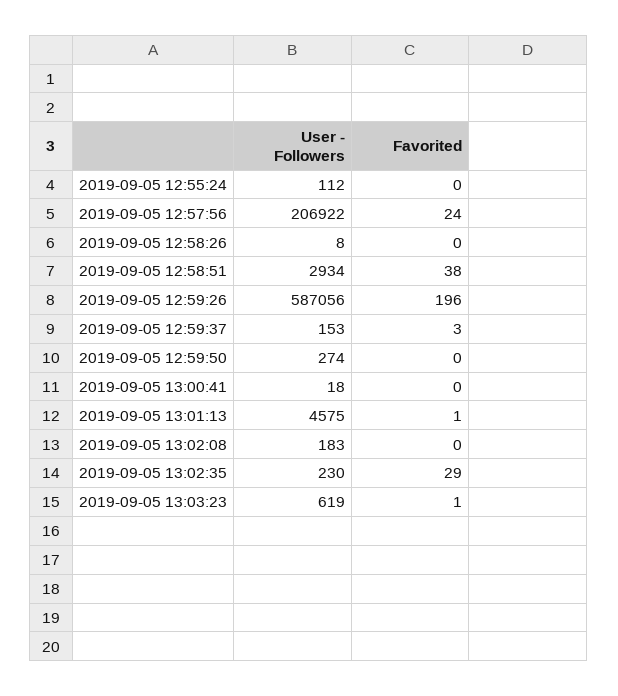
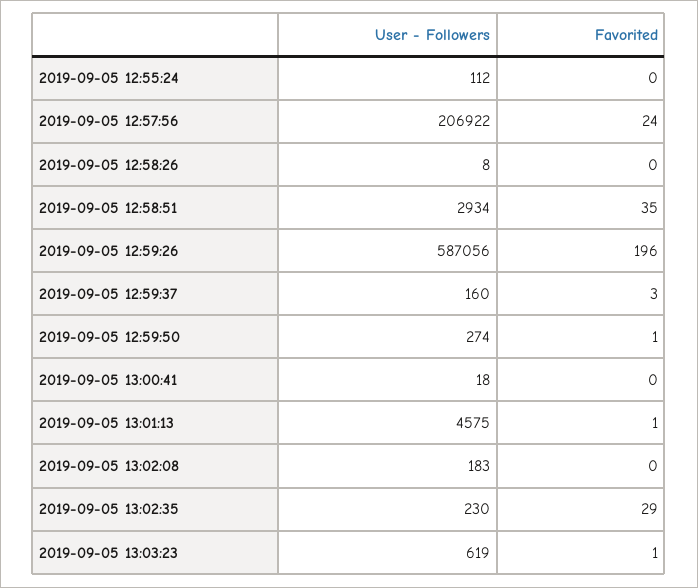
  {
    "User - Followers": {
      "2019-09-05 12:55:24": 112,
      "2019-09-05 12:57:56": 206922,
      "2019-09-05 12:58:26": 8,
      "2019-09-05 12:58:51": 2934,
      "2019-09-05 12:59:26": 587056,
-     "2019-09-05 12:59:37": 153,
+     "2019-09-05 12:59:37": 160,
      "2019-09-05 12:59:50": 274,
      "2019-09-05 13:00:41": 18,
      "2019-09-05 13:01:13": 4575,
      "2019-09-05 13:02:08": 183,
      "2019-09-05 13:02:35": 230,
      "2019-09-05 13:03:23": 619
    },
    "Favorited": {
      "2019-09-05 12:55:24": 0,
      "2019-09-05 12:57:56": 24,
      "2019-09-05 12:58:26": 0,
-     "2019-09-05 12:58:51": 38,
+     "2019-09-05 12:58:51": 35,
      "2019-09-05 12:59:26": 196,
      "2019-09-05 12:59:37": 3,
-     "2019-09-05 12:59:50": 0,
+     "2019-09-05 12:59:50": 1,
      "2019-09-05 13:00:41": 0,
      "2019-09-05 13:01:13": 1,
      "2019-09-05 13:02:08": 0,
      "2019-09-05 13:02:35": 29,
      "2019-09-05 13:03:23": 1
    }
  }

